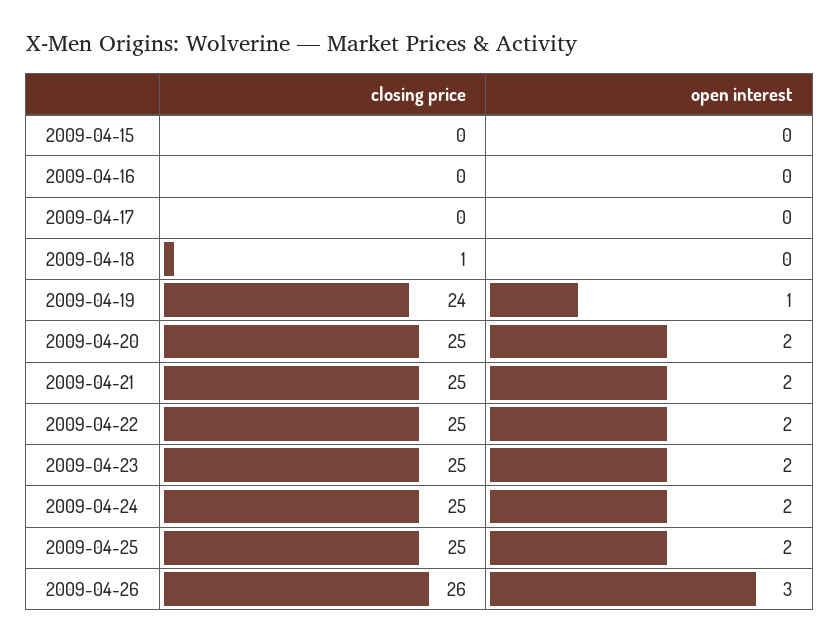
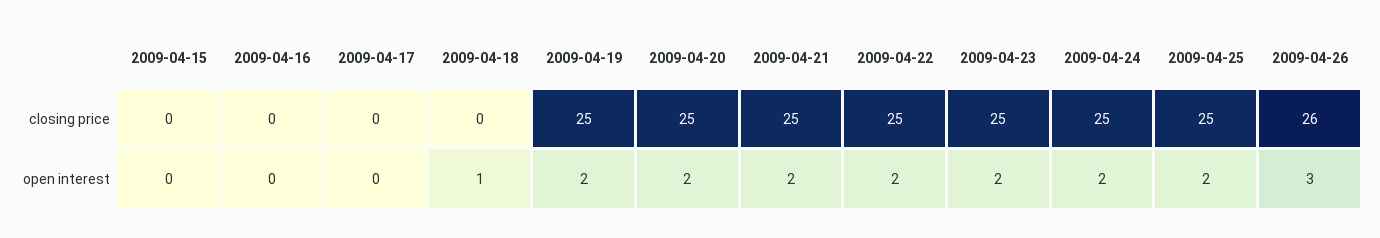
  {
    "closing price": {
      "2009-04-15": 0,
      "2009-04-16": 0,
      "2009-04-17": 0,
-     "2009-04-18": 1,
+     "2009-04-18": 0,
-     "2009-04-19": 24,
+     "2009-04-19": 25,
      "2009-04-20": 25,
      "2009-04-21": 25,
      "2009-04-22": 25,
      "2009-04-23": 25,
      "2009-04-24": 25,
      "2009-04-25": 25,
      "2009-04-26": 26
    },
    "open interest": {
      "2009-04-15": 0,
      "2009-04-16": 0,
      "2009-04-17": 0,
-     "2009-04-18": 0,
+     "2009-04-18": 1,
-     "2009-04-19": 1,
+     "2009-04-19": 2,
      "2009-04-20": 2,
      "2009-04-21": 2,
      "2009-04-22": 2,
      "2009-04-23": 2,
      "2009-04-24": 2,
      "2009-04-25": 2,
      "2009-04-26": 3
    }
  }

